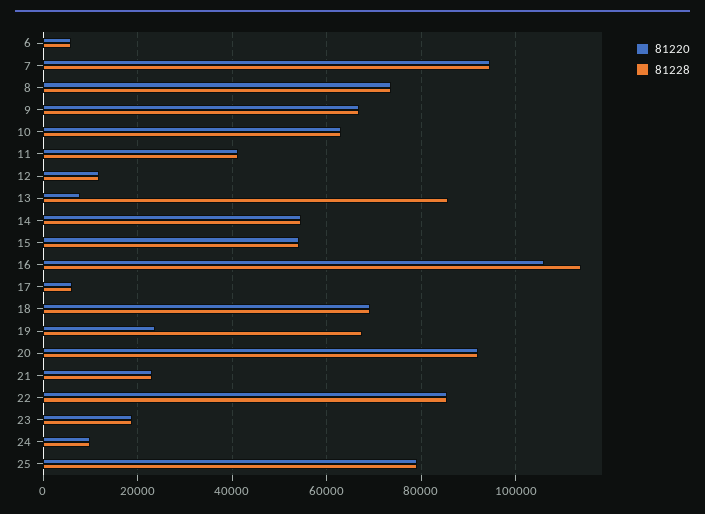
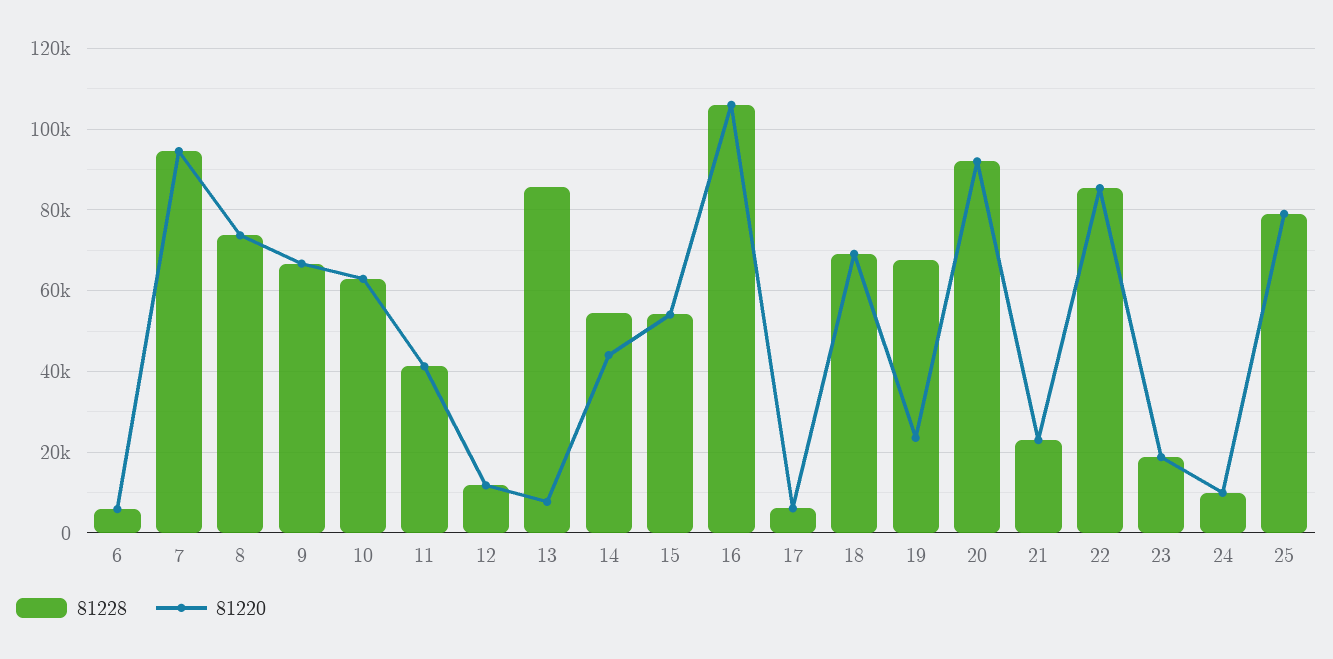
  {
    "81220": {
      "6": 6000,
      "7": 94000,
      "8": 74000,
      "9": 66000,
      "10": 62000,
      "11": 42000,
      "12": 12000,
      "13": 8000,
-     "14": 54000,
+     "14": 44000,
      "15": 54000,
      "16": 106000,
      "17": 6000,
      "18": 70000,
      "19": 24000,
      "20": 92000,
      "21": 24000,
      "22": 86000,
      "23": 18000,
      "24": 10000,
      "25": 80000
    },
    "81228": {
      "6": 6000,
      "7": 94000,
      "8": 74000,
      "9": 66000,
      "10": 62000,
      "11": 42000,
      "12": 12000,
      "13": 86000,
      "14": 54000,
      "15": 54000,
-     "16": 114000,
+     "16": 106000,
      "17": 6000,
      "18": 70000,
      "19": 68000,
      "20": 92000,
      "21": 24000,
      "22": 86000,
      "23": 18000,
      "24": 10000,
      "25": 80000
    }
  }

